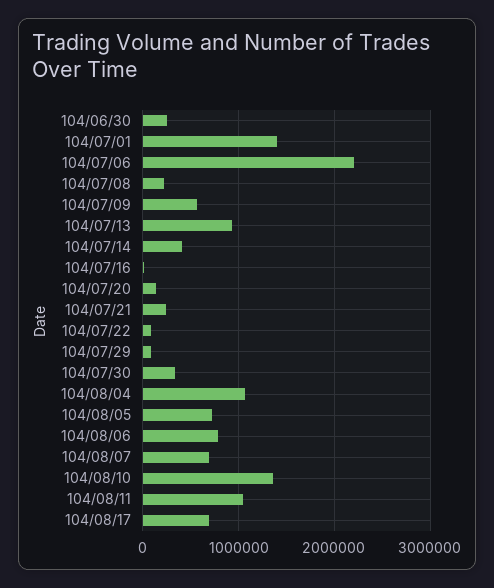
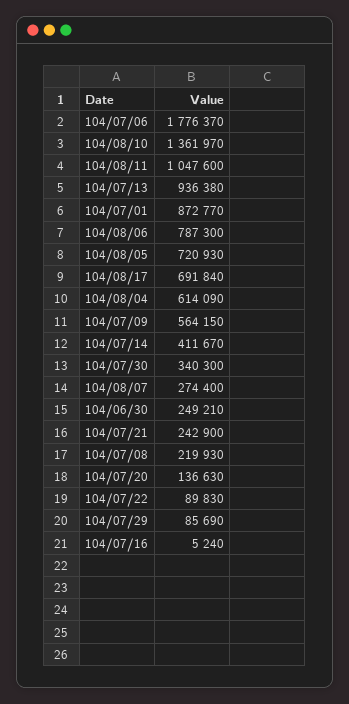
  {
    "104/06/30": 249210,
-   "104/07/01": 1400000,
+   "104/07/01": 872770,
-   "104/07/06": 2200000,
+   "104/07/06": 1776370,
    "104/07/08": 219930,
    "104/07/09": 564150,
    "104/07/13": 936380,
    "104/07/14": 411670,
    "104/07/16": 5240,
    "104/07/20": 136630,
    "104/07/21": 242900,
    "104/07/22": 89830,
    "104/07/29": 85690,
    "104/07/30": 340300,
-   "104/08/04": 1100000,
+   "104/08/04": 614090,
    "104/08/05": 720930,
    "104/08/06": 787300,
-   "104/08/07": 700000,
+   "104/08/07": 274400,
    "104/08/10": 1361970,
    "104/08/11": 1047600,
    "104/08/17": 691840
  }

